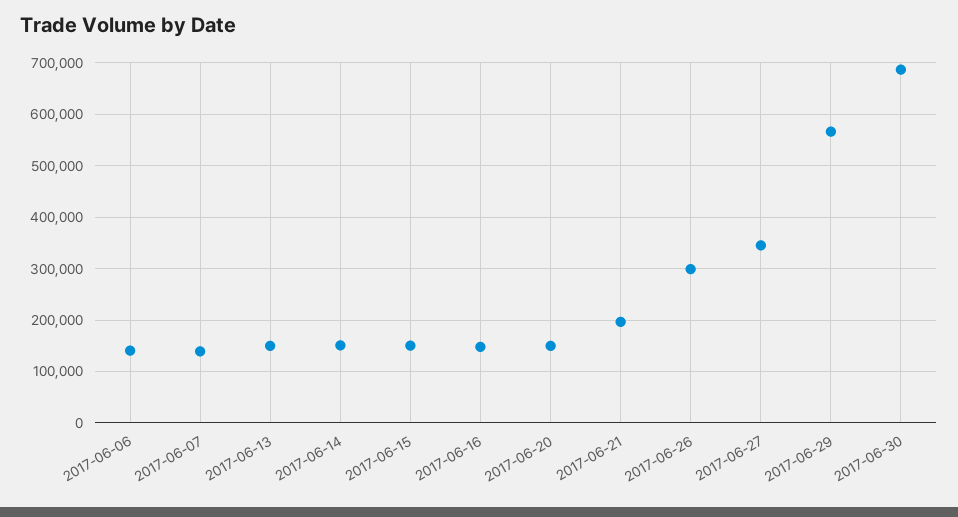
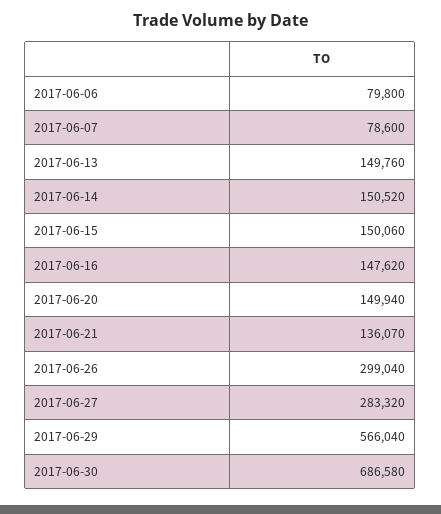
  {
-   "2017-06-06": 140000,
+   "2017-06-06": 79800,
-   "2017-06-07": 140000,
+   "2017-06-07": 78600,
    "2017-06-13": 149760,
    "2017-06-14": 150520,
    "2017-06-15": 150060,
    "2017-06-16": 147620,
    "2017-06-20": 149940,
-   "2017-06-21": 200000,
+   "2017-06-21": 136070,
    "2017-06-26": 299040,
-   "2017-06-27": 340000,
+   "2017-06-27": 283320,
    "2017-06-29": 566040,
    "2017-06-30": 686580
  }

